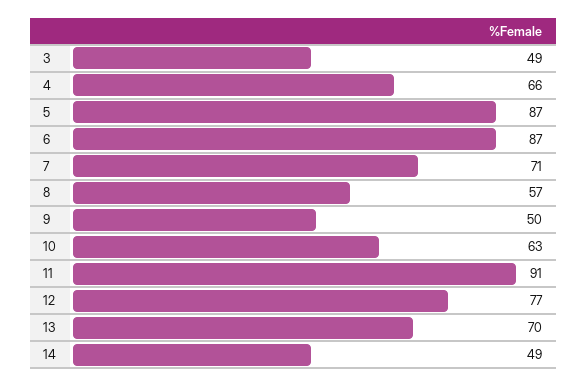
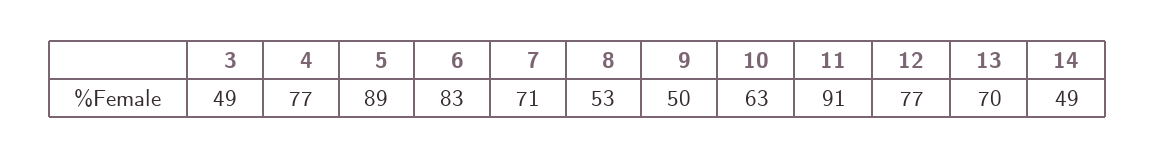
  {
    "3": 49,
-   "4": 66,
+   "4": 77,
-   "5": 87,
+   "5": 89,
-   "6": 87,
+   "6": 83,
    "7": 71,
-   "8": 57,
+   "8": 53,
    "9": 50,
    "10": 63,
    "11": 91,
    "12": 77,
    "13": 70,
    "14": 49
  }

